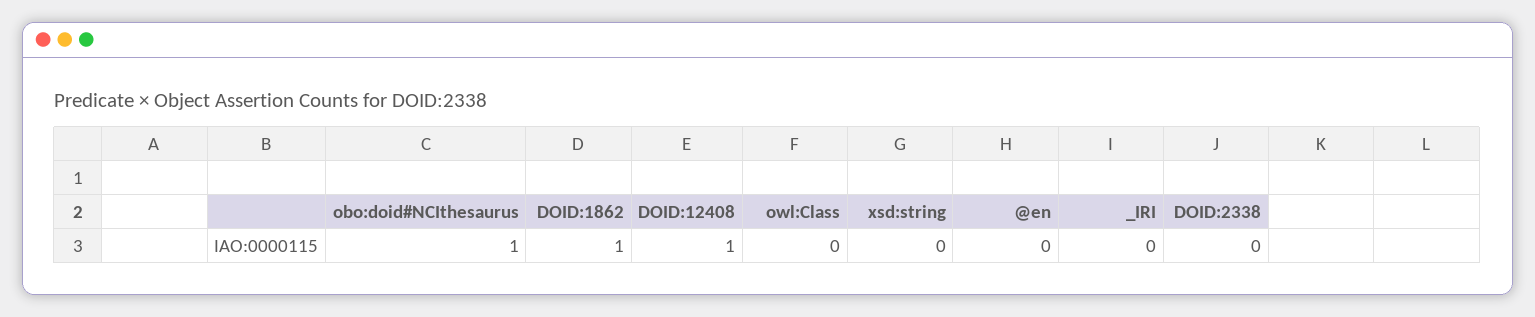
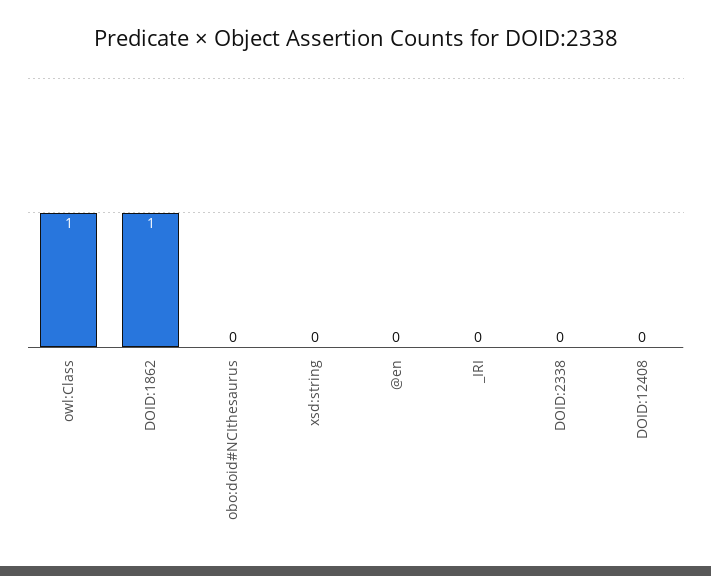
  {
-   "obo:doid#NCIthesaurus": 1,
+   "obo:doid#NCIthesaurus": 0,
    "DOID:1862": 1,
-   "DOID:12408": 1,
+   "DOID:12408": 0,
-   "owl:Class": 0,
+   "owl:Class": 1,
    "xsd:string": 0,
    "@en": 0,
    "_IRI": 0,
    "DOID:2338": 0
  }

